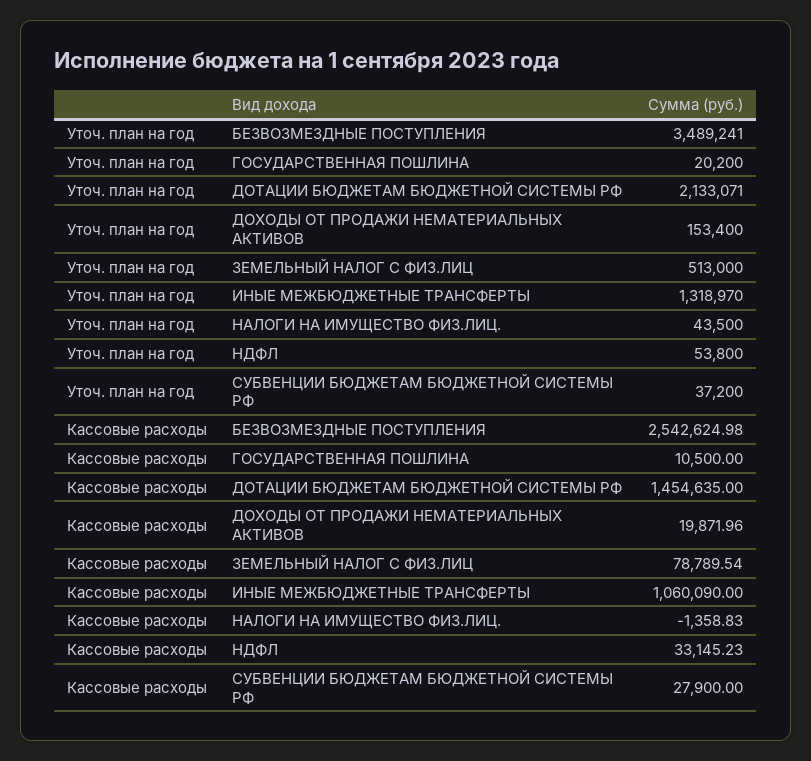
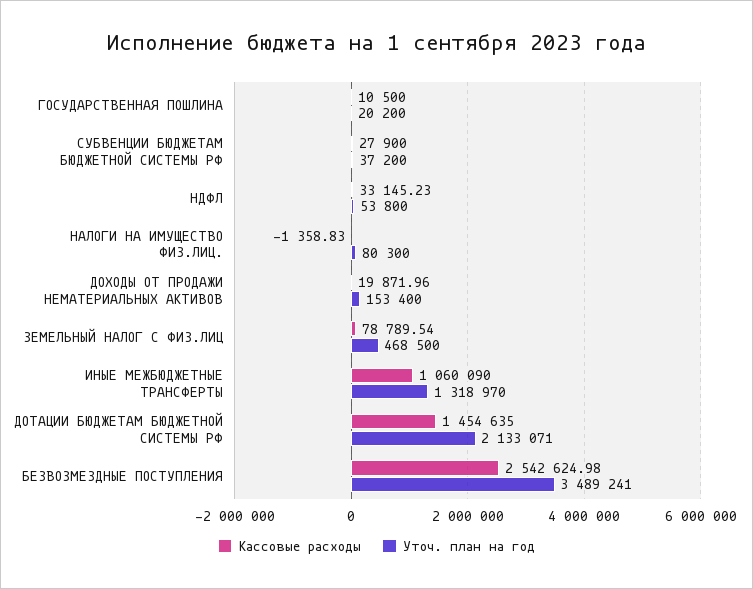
  {
    "Уточ. план на год": {
      "БЕЗВОЗМЕЗДНЫЕ ПОСТУПЛЕНИЯ": 3489241,
      "ГОСУДАРСТВЕННАЯ ПОШЛИНА": 20200,
      "ДОТАЦИИ БЮДЖЕТАМ БЮДЖЕТНОЙ СИСТЕМЫ РФ": 2133071,
      "ДОХОДЫ ОТ ПРОДАЖИ НЕМАТЕРИАЛЬНЫХ АКТИВОВ": 153400,
-     "ЗЕМЕЛЬНЫЙ НАЛОГ С ФИЗ.ЛИЦ": 513000,
+     "ЗЕМЕЛЬНЫЙ НАЛОГ С ФИЗ.ЛИЦ": 468500,
      "ИНЫЕ МЕЖБЮДЖЕТНЫЕ ТРАНСФЕРТЫ": 1318970,
-     "НАЛОГИ НА ИМУЩЕСТВО ФИЗ.ЛИЦ.": 43500,
+     "НАЛОГИ НА ИМУЩЕСТВО ФИЗ.ЛИЦ.": 80300,
      "НДФЛ": 53800,
      "СУБВЕНЦИИ БЮДЖЕТАМ БЮДЖЕТНОЙ СИСТЕМЫ РФ": 37200
    },
    "Кассовые расходы": {
      "БЕЗВОЗМЕЗДНЫЕ ПОСТУПЛЕНИЯ": 2542624.98,
      "ГОСУДАРСТВЕННАЯ ПОШЛИНА": 10500,
      "ДОТАЦИИ БЮДЖЕТАМ БЮДЖЕТНОЙ СИСТЕМЫ РФ": 1454635,
      "ДОХОДЫ ОТ ПРОДАЖИ НЕМАТЕРИАЛЬНЫХ АКТИВОВ": 19871.96,
      "ЗЕМЕЛЬНЫЙ НАЛОГ С ФИЗ.ЛИЦ": 78789.54,
      "ИНЫЕ МЕЖБЮДЖЕТНЫЕ ТРАНСФЕРТЫ": 1060090,
      "НАЛОГИ НА ИМУЩЕСТВО ФИЗ.ЛИЦ.": -1358.83,
      "НДФЛ": 33145.23,
      "СУБВЕНЦИИ БЮДЖЕТАМ БЮДЖЕТНОЙ СИСТЕМЫ РФ": 27900
    }
  }

